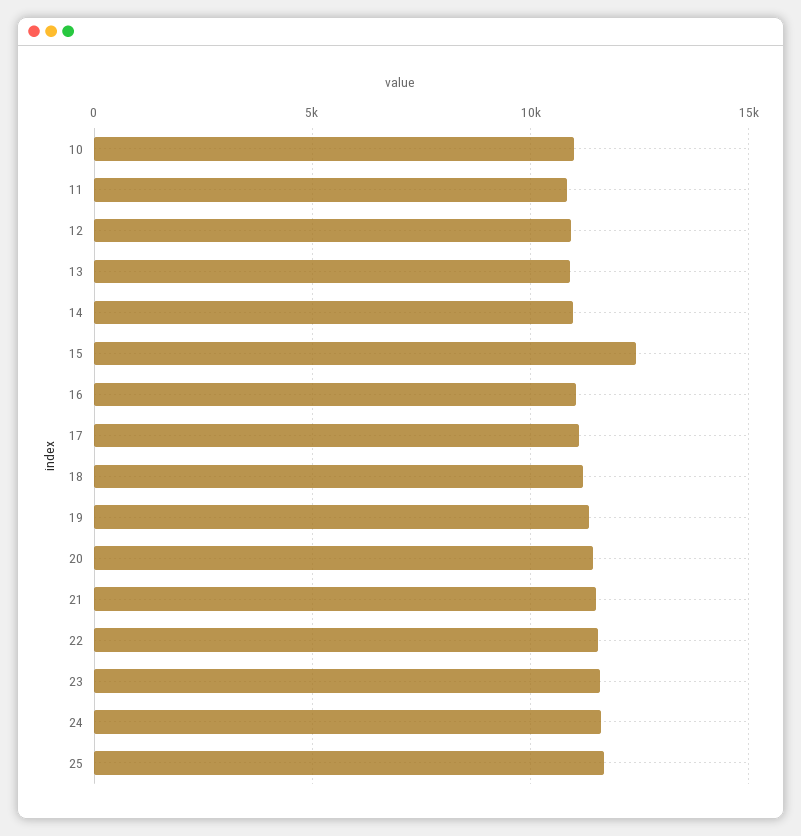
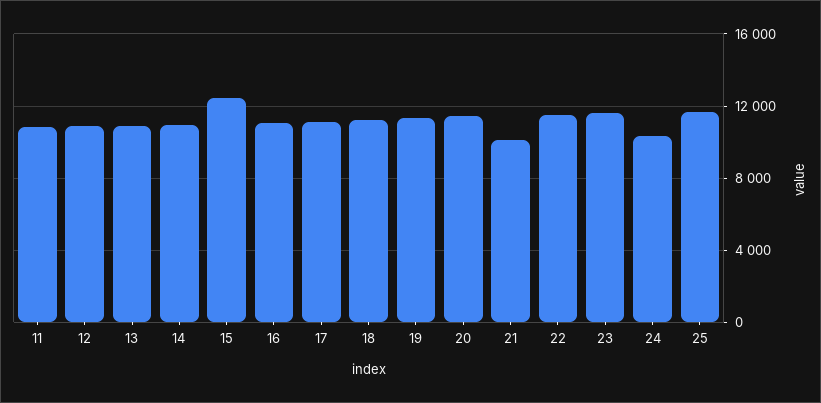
  {
-   "10": 11000,
    "11": 11000,
    "12": 11000,
    "13": 11000,
    "14": 11000,
    "15": 12500,
    "16": 11000,
    "17": 11000,
    "18": 11000,
    "19": 11500,
    "20": 11500,
-   "21": 11500,
+   "21": 10000,
    "22": 11500,
    "23": 11500,
-   "24": 11500,
+   "24": 10500,
    "25": 11500
  }

